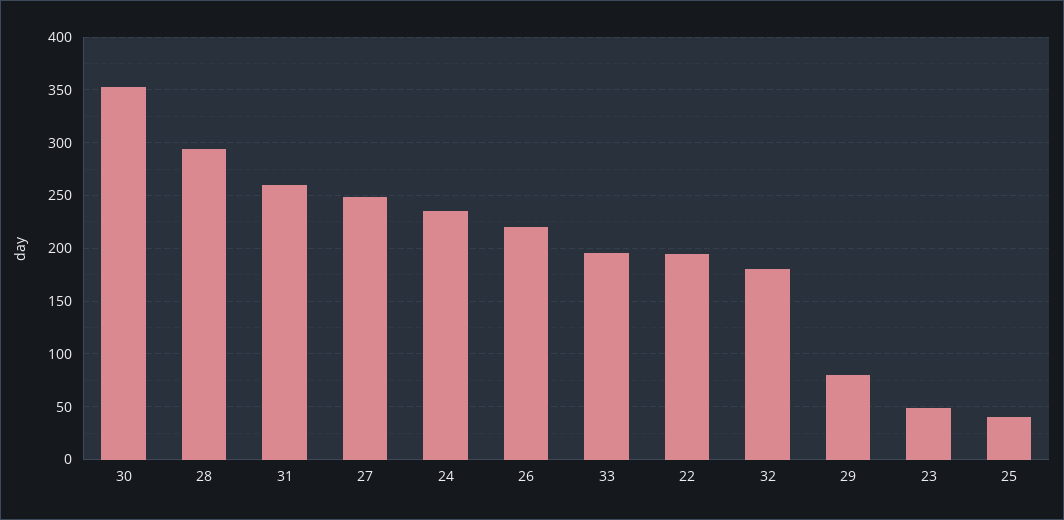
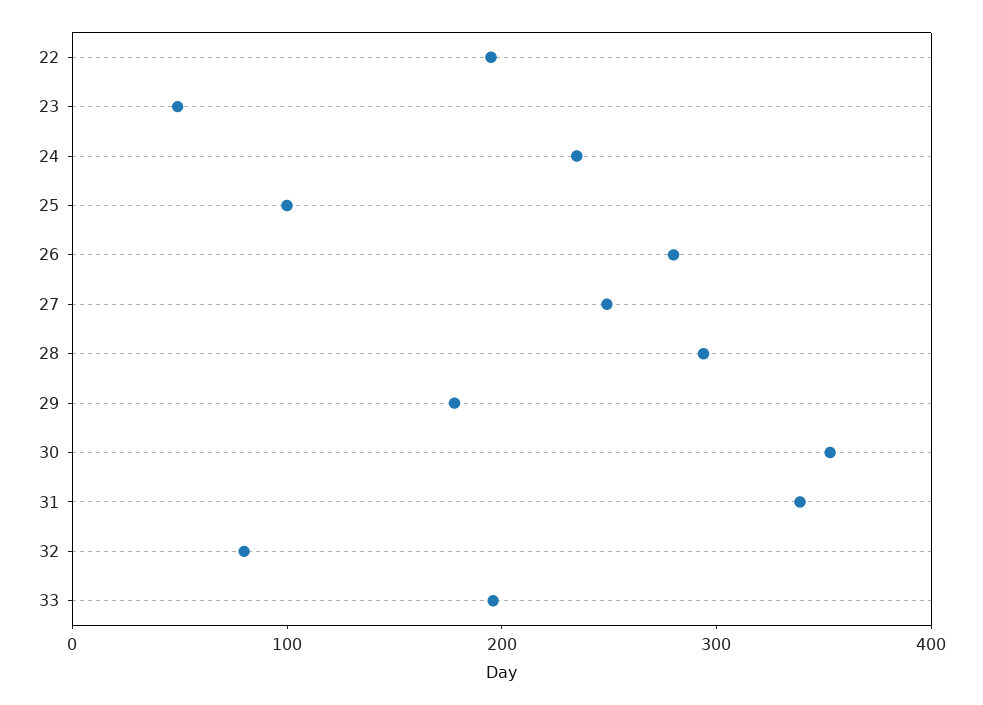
  {
    "30": 350,
    "28": 290,
-   "31": 260,
+   "31": 340,
    "27": 250,
    "24": 240,
-   "26": 220,
+   "26": 280,
    "33": 200,
    "22": 200,
-   "32": 180,
+   "32": 80,
-   "29": 80,
+   "29": 180,
    "23": 50,
-   "25": 40
+   "25": 100
  }

